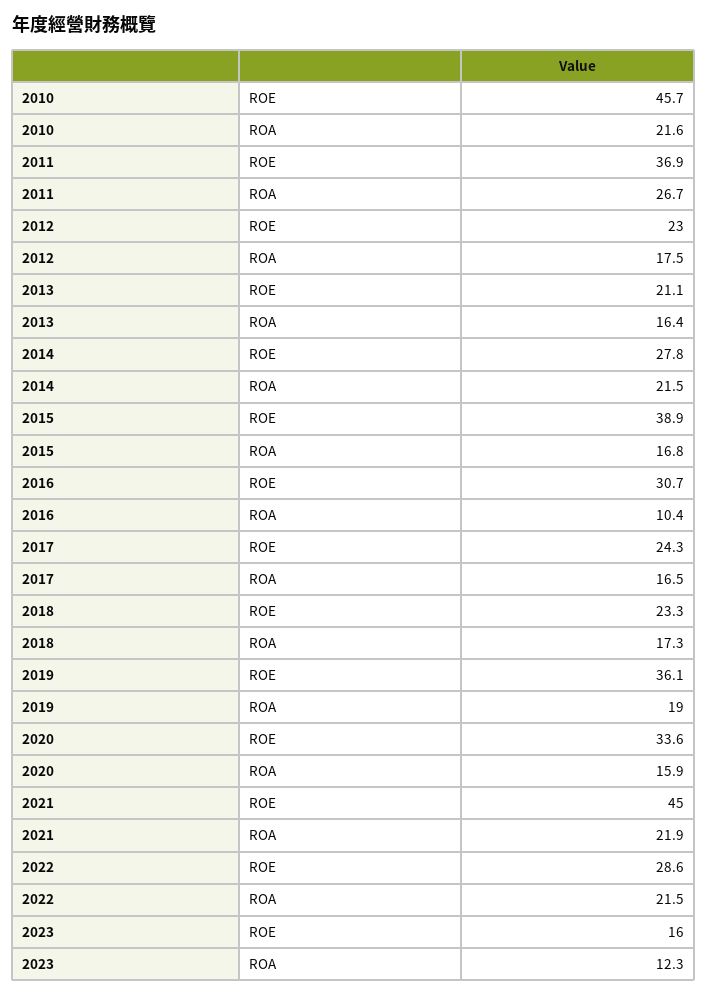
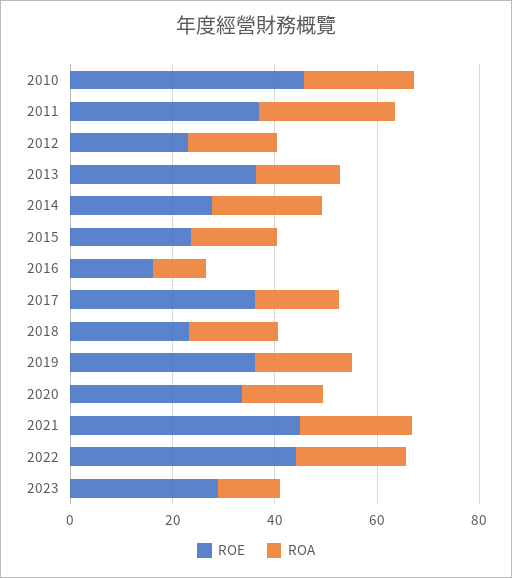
  {
    "ROE": {
      "2010": 45.7,
      "2011": 36.9,
      "2012": 23,
-     "2013": 21.1,
+     "2013": 35,
      "2014": 27.8,
-     "2015": 38.9,
+     "2015": 25,
-     "2016": 30.7,
+     "2016": 15,
-     "2017": 24.3,
+     "2017": 35,
      "2018": 23.3,
      "2019": 36.1,
      "2020": 33.6,
      "2021": 45,
-     "2022": 28.6,
+     "2022": 45,
-     "2023": 16
+     "2023": 30
    },
    "ROA": {
      "2010": 21.6,
      "2011": 26.7,
      "2012": 17.5,
      "2013": 16.4,
      "2014": 21.5,
      "2015": 16.8,
      "2016": 10.4,
      "2017": 16.5,
      "2018": 17.3,
      "2019": 19,
      "2020": 15.9,
      "2021": 21.9,
      "2022": 21.5,
      "2023": 12.3
    }
  }

